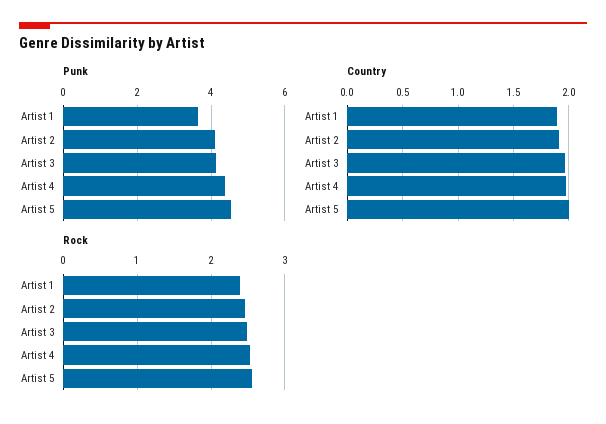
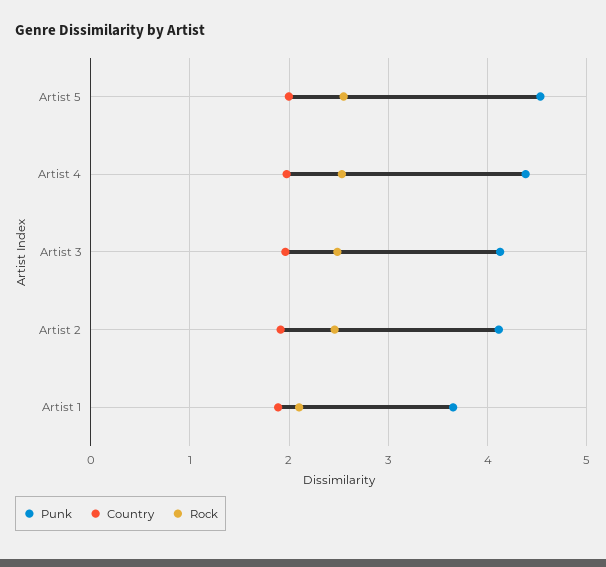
  {
    "Punk": {
      "Artist 1": 3.7,
      "Artist 2": 4.1,
      "Artist 3": 4.1,
      "Artist 4": 4.4,
      "Artist 5": 4.5
    },
    "Country": {
      "Artist 1": 1.9,
      "Artist 2": 1.9,
      "Artist 3": 2,
      "Artist 4": 2,
      "Artist 5": 2
    },
    "Rock": {
-     "Artist 1": 2.4,
+     "Artist 1": 2.1,
      "Artist 2": 2.5,
      "Artist 3": 2.5,
      "Artist 4": 2.5,
      "Artist 5": 2.5
    }
  }

